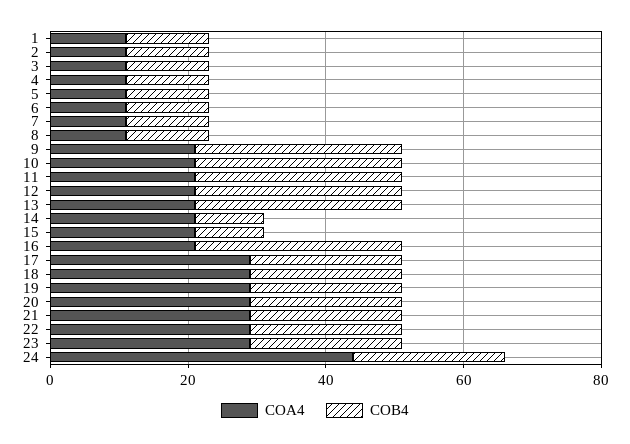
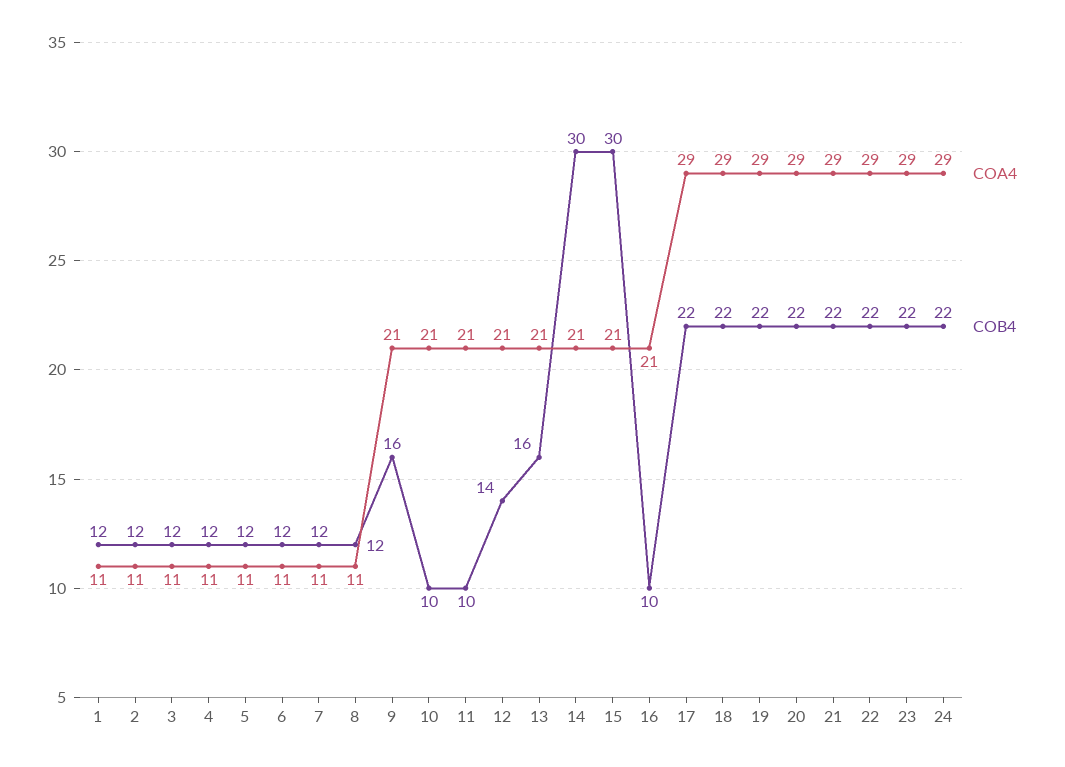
  {
    "COA4": {
      "1": 11,
      "2": 11,
      "3": 11,
      "4": 11,
      "5": 11,
      "6": 11,
      "7": 11,
      "8": 11,
      "9": 21,
      "10": 21,
      "11": 21,
      "12": 21,
      "13": 21,
      "14": 21,
      "15": 21,
      "16": 21,
      "17": 29,
      "18": 29,
      "19": 29,
      "20": 29,
      "21": 29,
      "22": 29,
      "23": 29,
-     "24": 45
+     "24": 29
    },
    "COB4": {
      "1": 12,
      "2": 12,
      "3": 12,
      "4": 12,
      "5": 12,
      "6": 12,
      "7": 12,
      "8": 12,
-     "9": 30,
+     "9": 16,
-     "10": 30,
+     "10": 10,
-     "11": 30,
+     "11": 10,
-     "12": 30,
+     "12": 14,
-     "13": 30,
+     "13": 16,
-     "14": 10,
+     "14": 30,
-     "15": 10,
+     "15": 30,
-     "16": 30,
+     "16": 10,
      "17": 22,
      "18": 22,
      "19": 22,
      "20": 22,
      "21": 22,
      "22": 22,
      "23": 22,
      "24": 22
    }
  }

